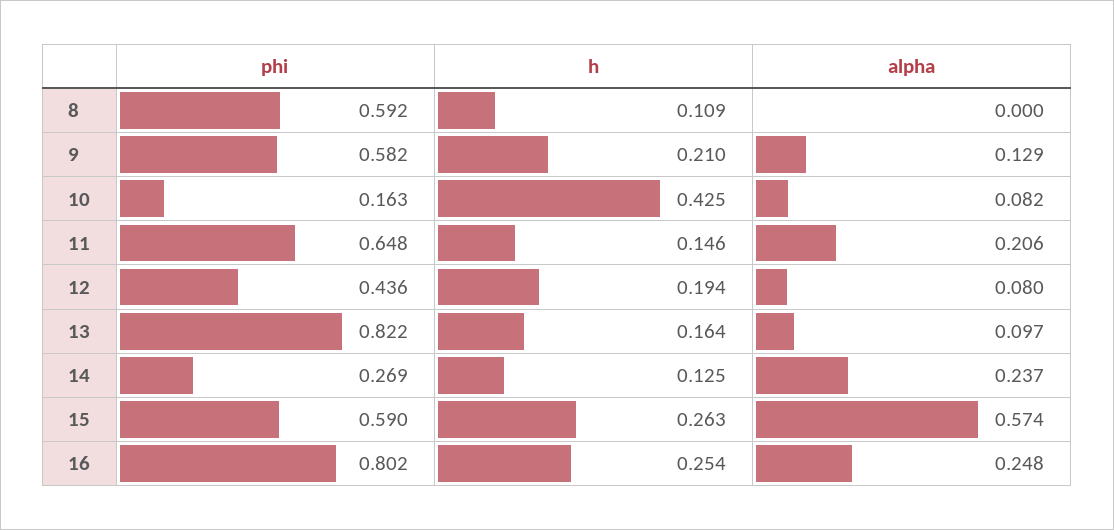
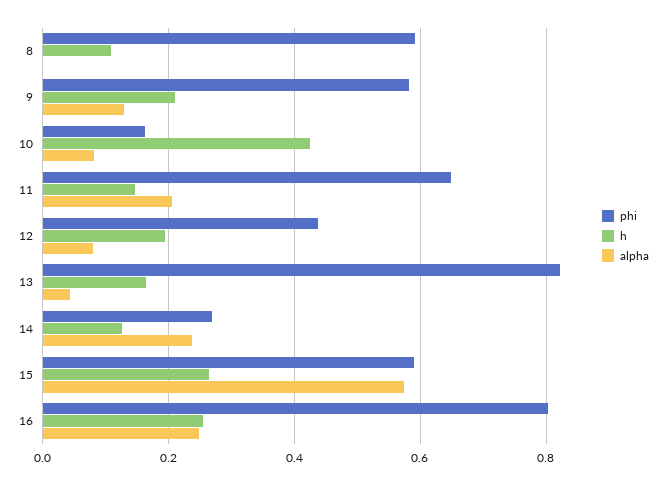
  {
    "phi": {
      "8": 0.592,
      "9": 0.582,
      "10": 0.163,
      "11": 0.648,
      "12": 0.436,
      "13": 0.822,
      "14": 0.269,
      "15": 0.59,
      "16": 0.802
    },
    "h": {
      "8": 0.109,
      "9": 0.21,
      "10": 0.425,
      "11": 0.146,
      "12": 0.194,
      "13": 0.164,
      "14": 0.125,
      "15": 0.263,
      "16": 0.254
    },
    "alpha": {
      "8": 0,
      "9": 0.129,
      "10": 0.082,
      "11": 0.206,
      "12": 0.08,
-     "13": 0.097,
+     "13": 0.04,
      "14": 0.237,
      "15": 0.574,
      "16": 0.248
    }
  }

